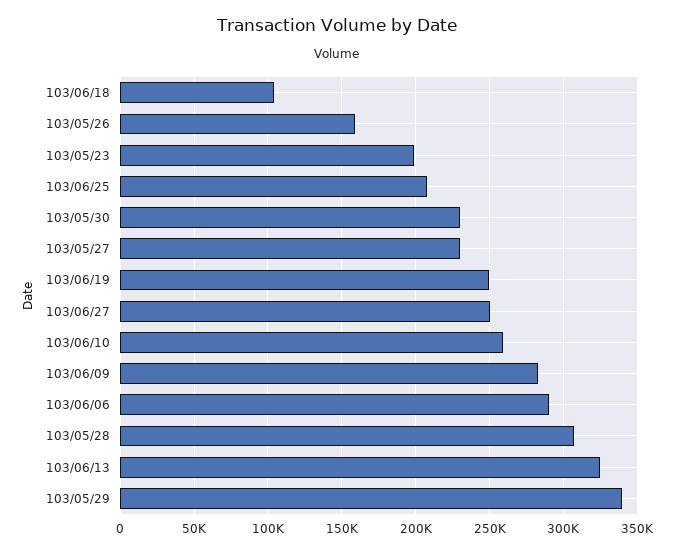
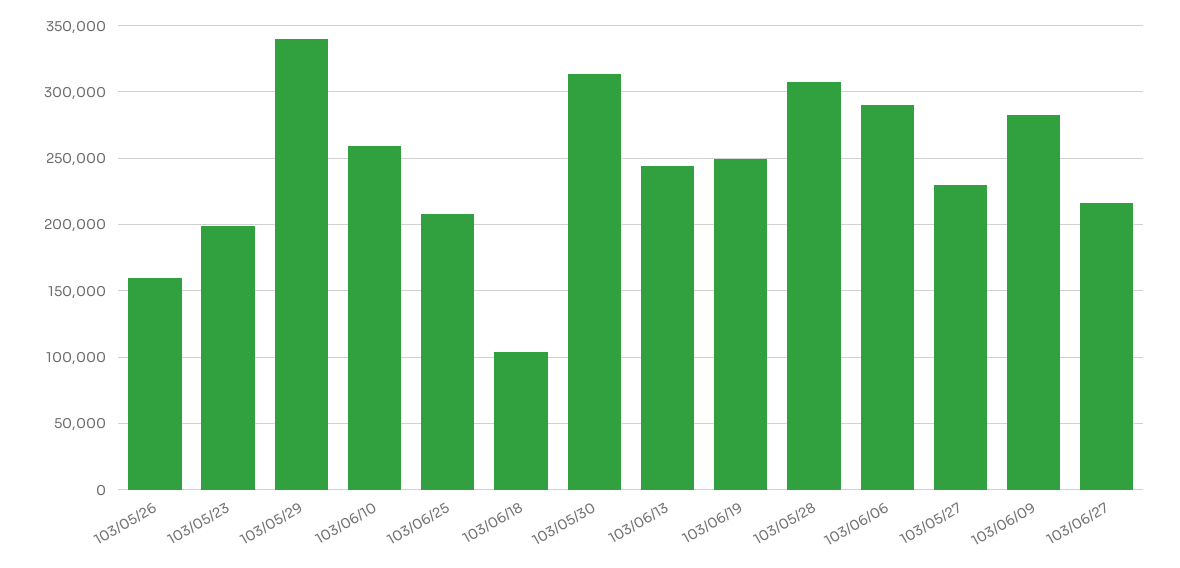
  {
    "103/06/18": 105000,
    "103/05/26": 160000,
    "103/05/23": 200000,
    "103/06/25": 210000,
-   "103/05/30": 230000,
+   "103/05/30": 315000,
    "103/05/27": 230000,
    "103/06/19": 250000,
-   "103/06/27": 250000,
+   "103/06/27": 215000,
    "103/06/10": 260000,
    "103/06/09": 285000,
    "103/06/06": 290000,
    "103/05/28": 305000,
-   "103/06/13": 325000,
+   "103/06/13": 245000,
    "103/05/29": 340000
  }

